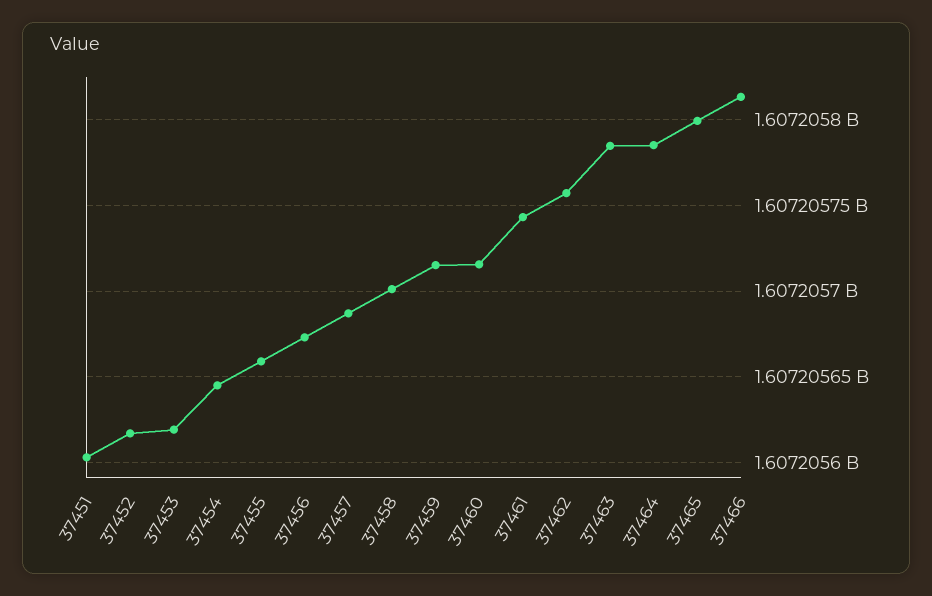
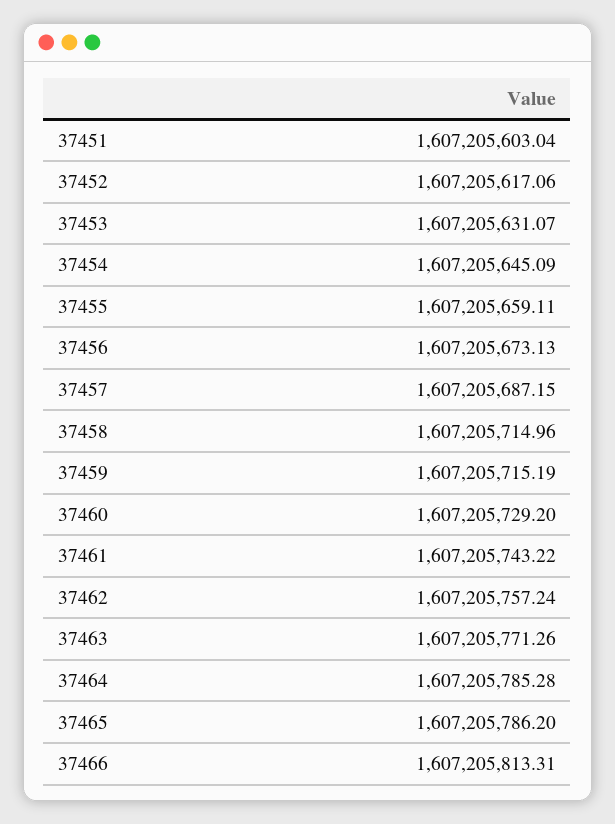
  {
    "37451": 1607205603.04,
    "37452": 1607205617.06,
-   "37453": 1607205620,
+   "37453": 1607205631.07,
    "37454": 1607205645.09,
    "37455": 1607205659.11,
    "37456": 1607205673.13,
    "37457": 1607205687.15,
-   "37458": 1607205700,
+   "37458": 1607205714.96,
    "37459": 1607205715.19,
-   "37460": 1607205715,
+   "37460": 1607205729.2,
    "37461": 1607205743.22,
    "37462": 1607205757.24,
-   "37463": 1607205785,
+   "37463": 1607205771.26,
    "37464": 1607205785.28,
-   "37465": 1607205800,
+   "37465": 1607205786.2,
    "37466": 1607205813.31
  }

